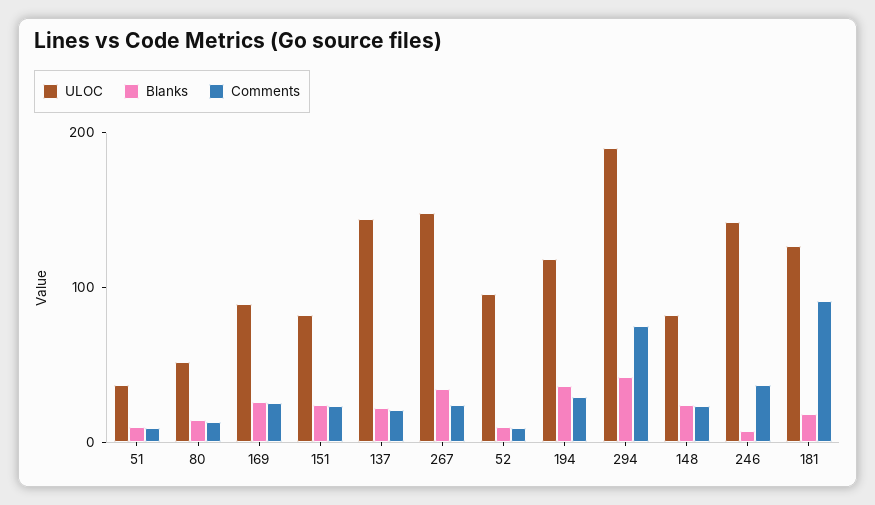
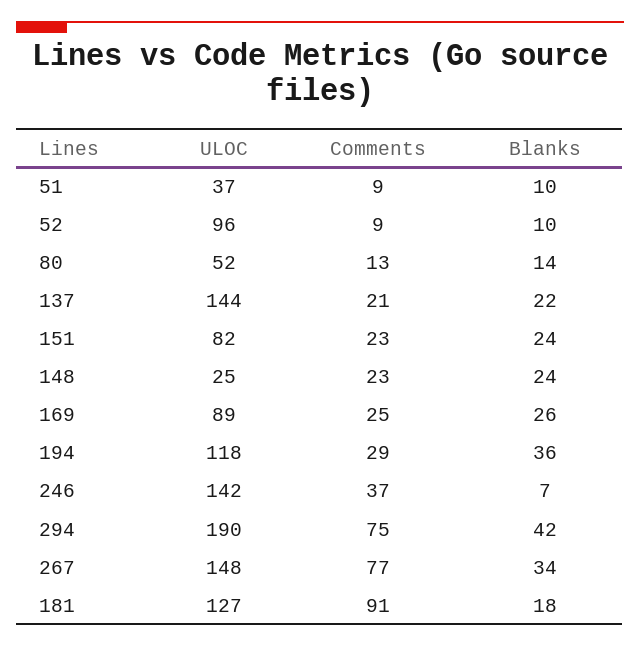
  {
    "ULOC": {
      "51": 37,
      "80": 52,
      "169": 89,
      "151": 82,
      "137": 144,
      "267": 148,
      "52": 96,
      "194": 118,
      "294": 190,
-     "148": 80,
+     "148": 25,
      "246": 142,
      "181": 127
    },
    "Blanks": {
      "51": 10,
      "80": 14,
      "169": 26,
      "151": 24,
      "137": 22,
      "267": 34,
      "52": 10,
      "194": 36,
      "294": 42,
      "148": 24,
      "246": 7,
      "181": 18
    },
    "Comments": {
      "51": 9,
      "80": 13,
      "169": 25,
      "151": 23,
      "137": 21,
-     "267": 20,
+     "267": 77,
      "52": 9,
      "194": 29,
      "294": 75,
      "148": 23,
      "246": 37,
      "181": 91
    }
  }

